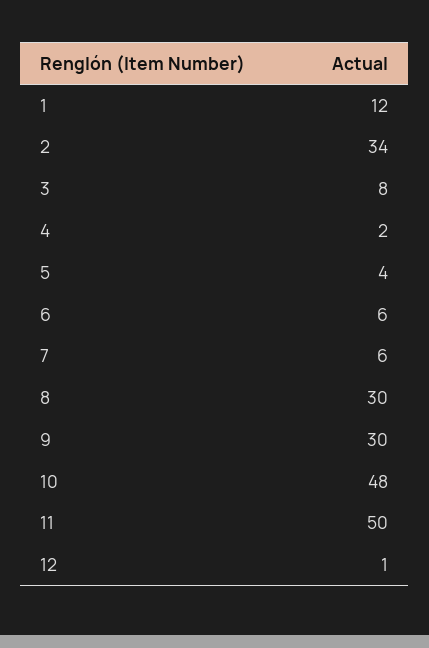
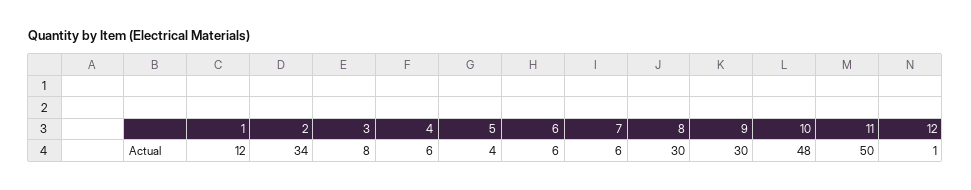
  {
    "1": 12,
    "2": 34,
    "3": 8,
-   "4": 2,
+   "4": 6,
    "5": 4,
    "6": 6,
    "7": 6,
    "8": 30,
    "9": 30,
    "10": 48,
    "11": 50,
    "12": 1
  }

